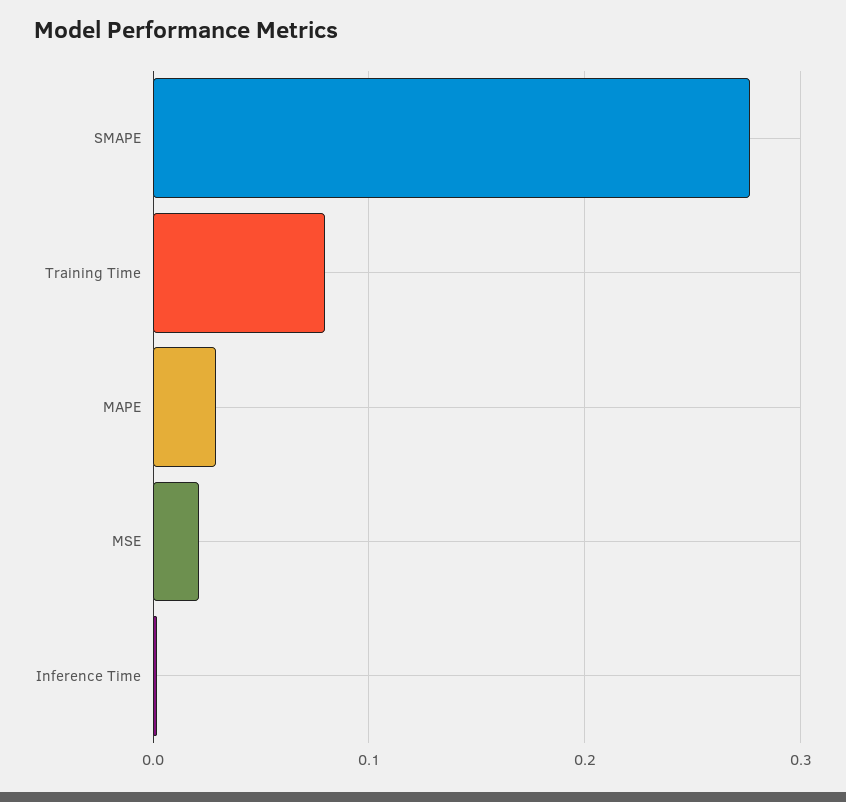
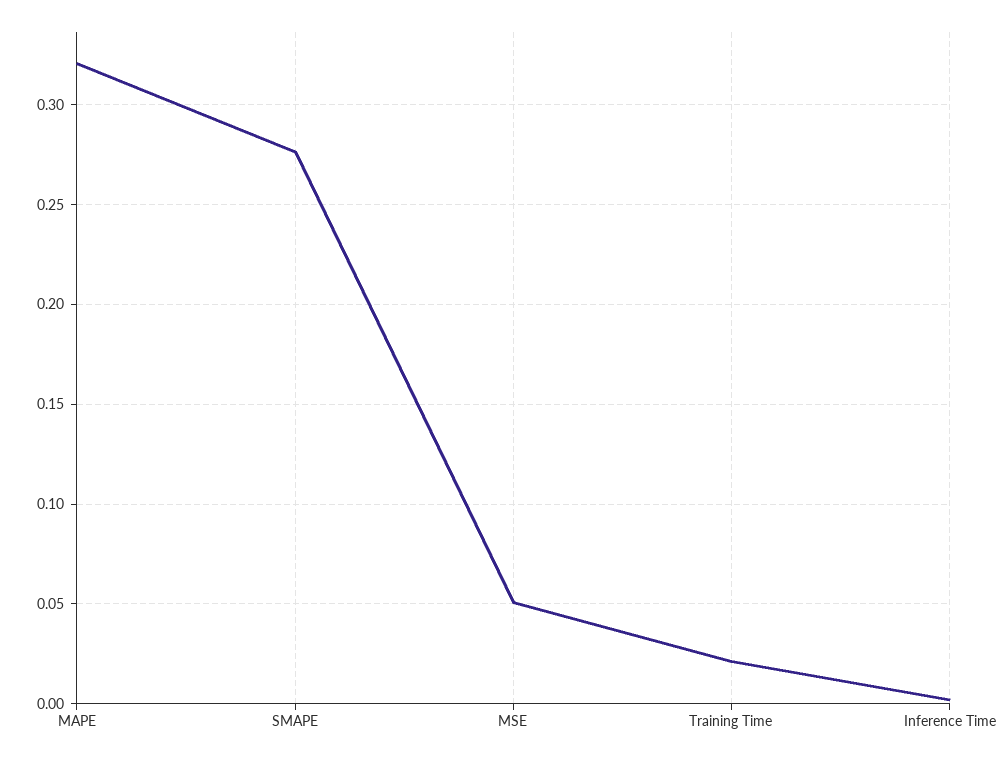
  {
    "SMAPE": 0.275,
-   "Training Time": 0.08,
+   "Training Time": 0.02,
-   "MAPE": 0.03,
+   "MAPE": 0.32,
-   "MSE": 0.02,
+   "MSE": 0.05,
    "Inference Time": 0
  }

